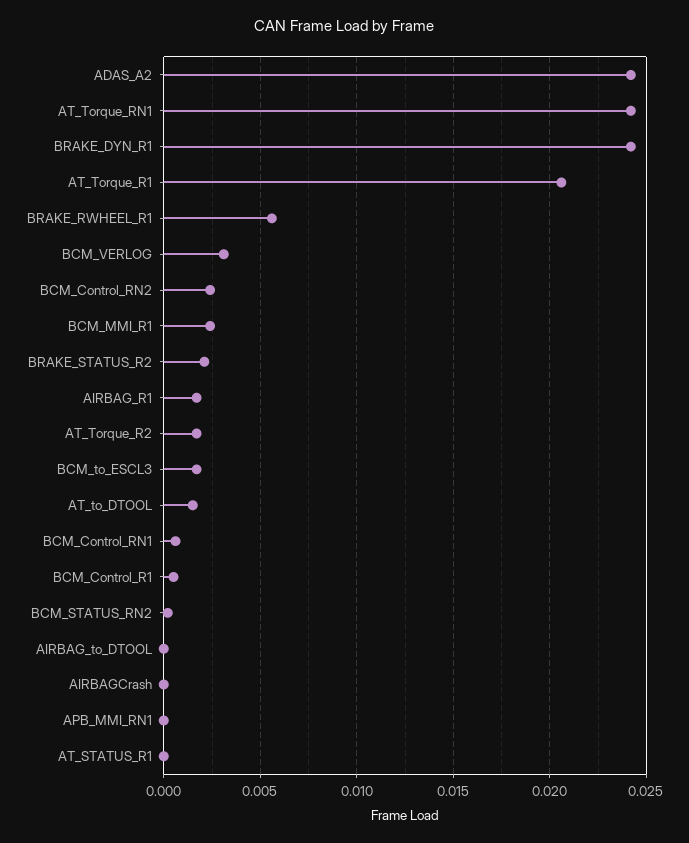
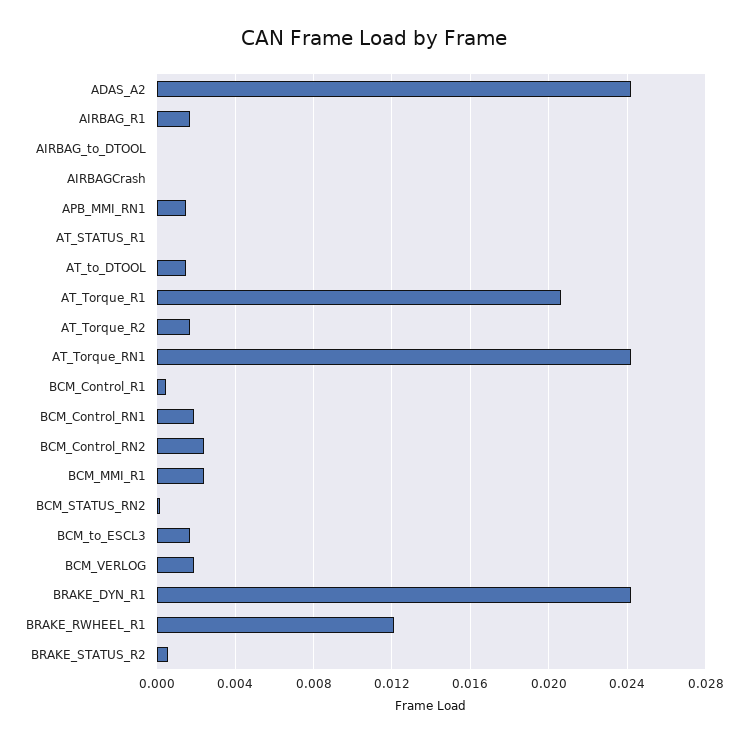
  {
    "ADAS_A2": 0.024,
    "AT_Torque_RN1": 0.024,
    "BRAKE_DYN_R1": 0.024,
    "AT_Torque_R1": 0.0205,
-   "BRAKE_RWHEEL_R1": 0.0055,
+   "BRAKE_RWHEEL_R1": 0.012,
-   "BCM_VERLOG": 0.003,
+   "BCM_VERLOG": 0.002,
    "BCM_Control_RN2": 0.0025,
    "BCM_MMI_R1": 0.0025,
-   "BRAKE_STATUS_R2": 0.002,
+   "BRAKE_STATUS_R2": 0.0005,
    "AIRBAG_R1": 0.0015,
    "AT_Torque_R2": 0.0015,
    "BCM_to_ESCL3": 0.0015,
    "AT_to_DTOOL": 0.0015,
-   "BCM_Control_RN1": 0.0005,
+   "BCM_Control_RN1": 0.002,
    "BCM_Control_R1": 0.0005,
    "BCM_STATUS_RN2": 0,
    "AIRBAG_to_DTOOL": 0,
    "AIRBAGCrash": 0,
-   "APB_MMI_RN1": 0,
+   "APB_MMI_RN1": 0.0015,
    "AT_STATUS_R1": 0
  }

